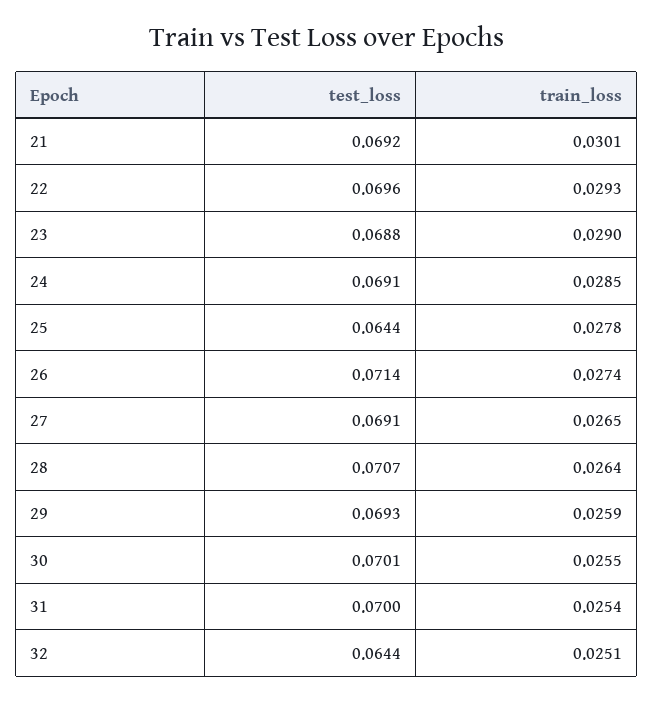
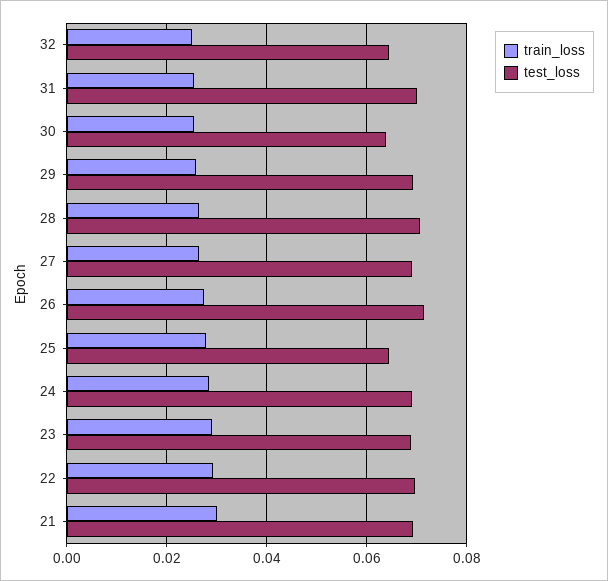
  {
    "test_loss": {
      "21": 0.0692,
      "22": 0.0696,
      "23": 0.0688,
      "24": 0.0691,
      "25": 0.0644,
      "26": 0.0714,
      "27": 0.0691,
      "28": 0.0707,
      "29": 0.0693,
-     "30": 0.0701,
+     "30": 0.064,
      "31": 0.07,
      "32": 0.0644
    },
    "train_loss": {
      "21": 0.0301,
      "22": 0.0293,
      "23": 0.029,
      "24": 0.0285,
      "25": 0.0278,
      "26": 0.0274,
      "27": 0.0265,
      "28": 0.0264,
      "29": 0.0259,
      "30": 0.0255,
      "31": 0.0254,
      "32": 0.0251
    }
  }

